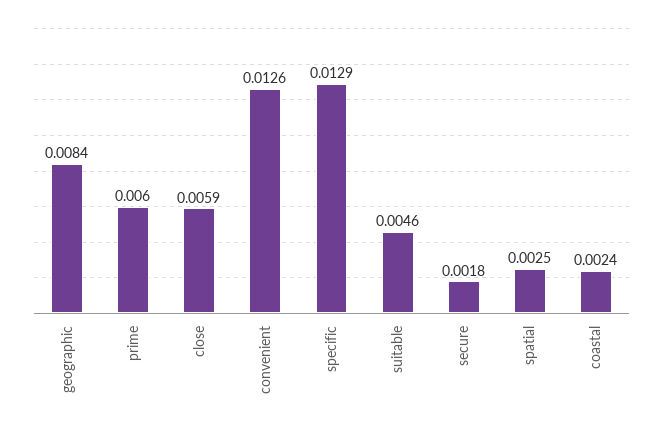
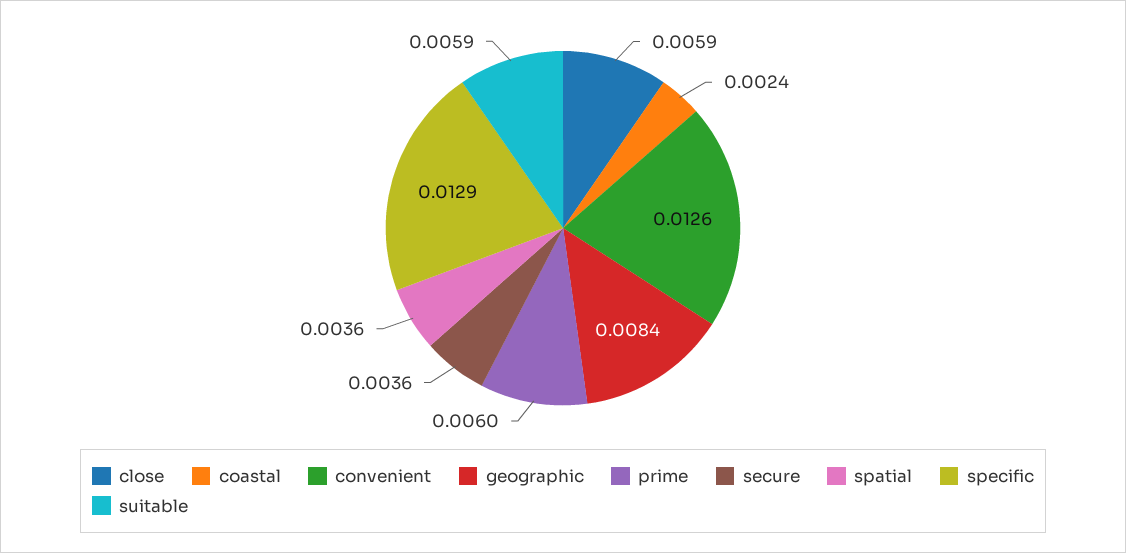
  {
    "geographic": 0.0084,
    "prime": 0.006,
    "close": 0.0059,
    "convenient": 0.0126,
    "specific": 0.0129,
-   "suitable": 0.0046,
+   "suitable": 0.0059,
-   "secure": 0.0018,
+   "secure": 0.0036,
-   "spatial": 0.0025,
+   "spatial": 0.0036,
    "coastal": 0.0024
  }

